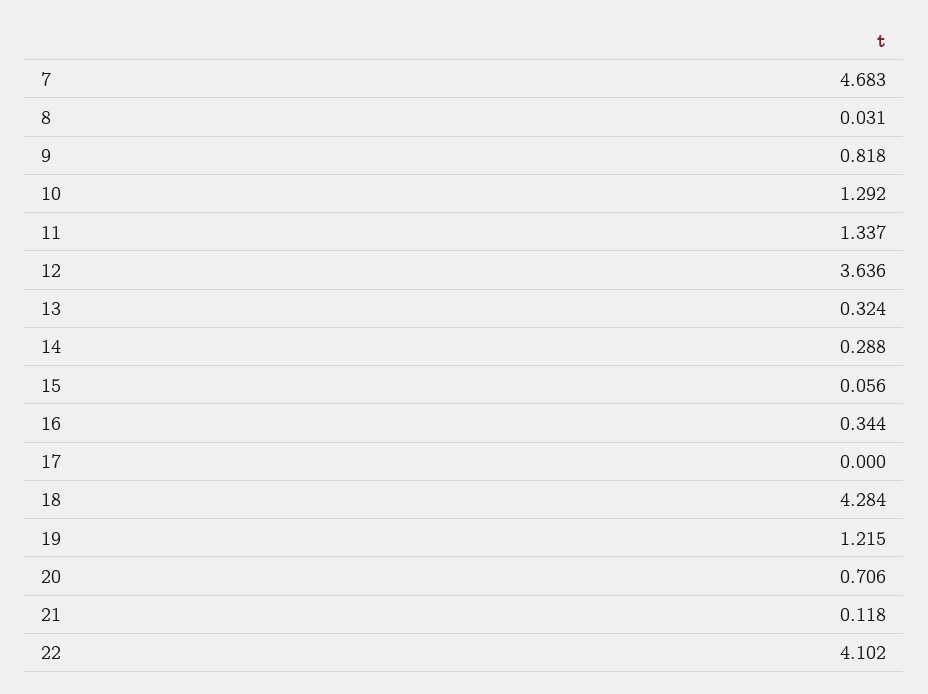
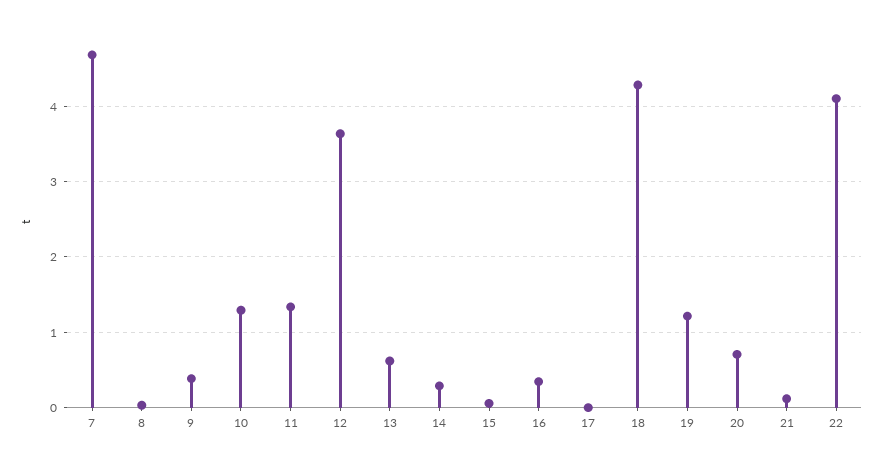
  {
    "7": 4.683,
    "8": 0.031,
-   "9": 0.818,
+   "9": 0.4,
    "10": 1.292,
    "11": 1.337,
    "12": 3.636,
-   "13": 0.324,
+   "13": 0.6,
    "14": 0.288,
    "15": 0.056,
    "16": 0.344,
    "17": 0,
    "18": 4.284,
    "19": 1.215,
    "20": 0.706,
    "21": 0.118,
    "22": 4.102
  }

